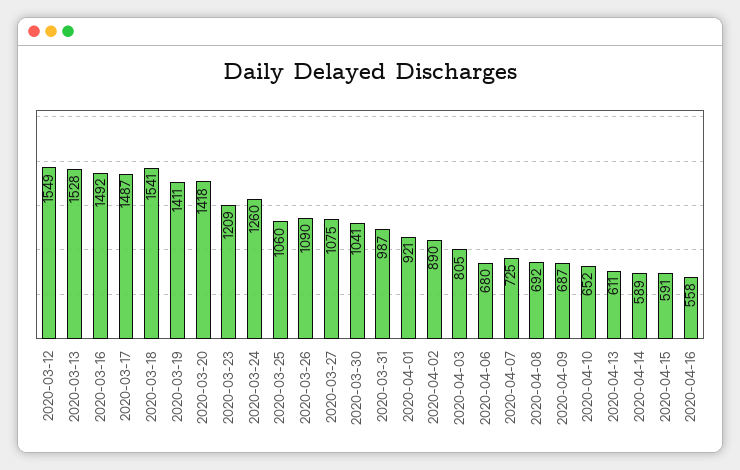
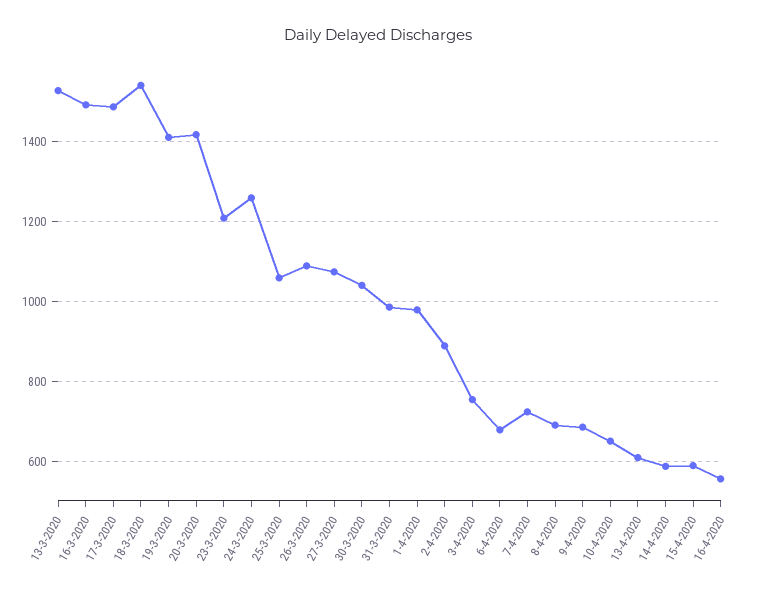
  {
-   "2020-03-12": 1549,
    "2020-03-13": 1528,
    "2020-03-16": 1492,
    "2020-03-17": 1487,
    "2020-03-18": 1541,
    "2020-03-19": 1411,
    "2020-03-20": 1418,
    "2020-03-23": 1209,
    "2020-03-24": 1260,
    "2020-03-25": 1060,
    "2020-03-26": 1090,
    "2020-03-27": 1075,
    "2020-03-30": 1041,
    "2020-03-31": 987,
-   "2020-04-01": 921,
+   "2020-04-01": 980,
    "2020-04-02": 890,
-   "2020-04-03": 805,
+   "2020-04-03": 760,
    "2020-04-06": 680,
    "2020-04-07": 725,
    "2020-04-08": 692,
    "2020-04-09": 687,
    "2020-04-10": 652,
    "2020-04-13": 611,
    "2020-04-14": 589,
    "2020-04-15": 591,
    "2020-04-16": 558
  }

